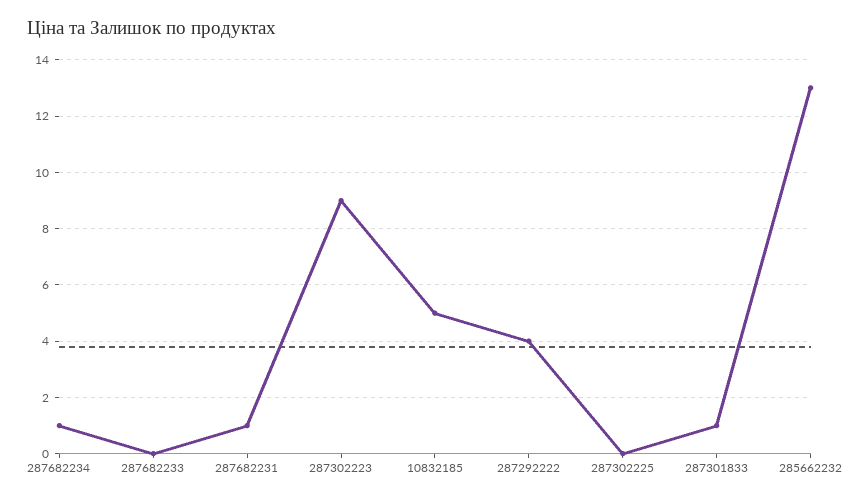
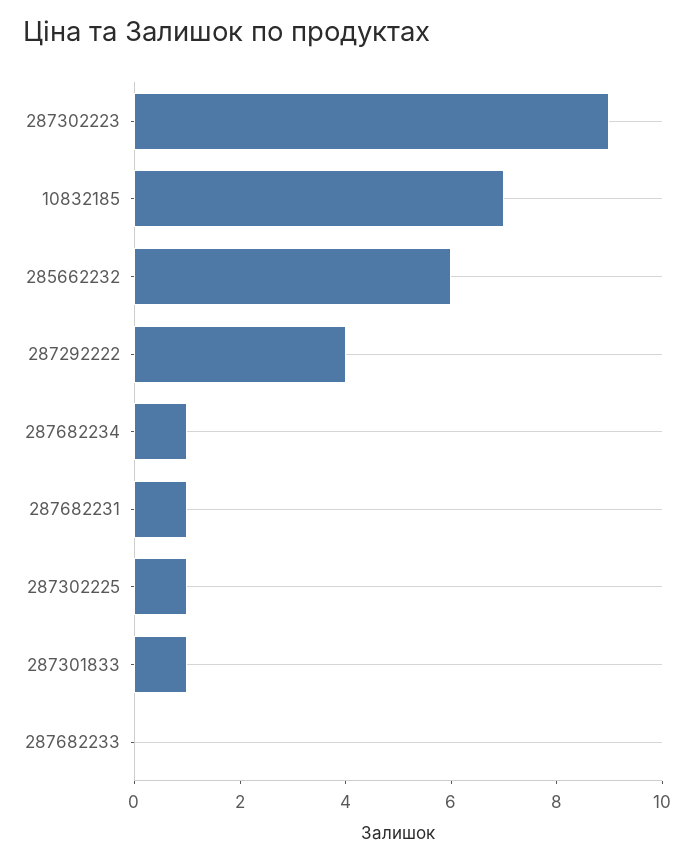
  {
    "287682234": 1,
    "287682233": 0,
    "287682231": 1,
    "287302223": 9,
-   "10832185": 5,
+   "10832185": 7,
    "287292222": 4,
-   "287302225": 0,
+   "287302225": 1,
    "287301833": 1,
-   "285662232": 13
+   "285662232": 6
  }

